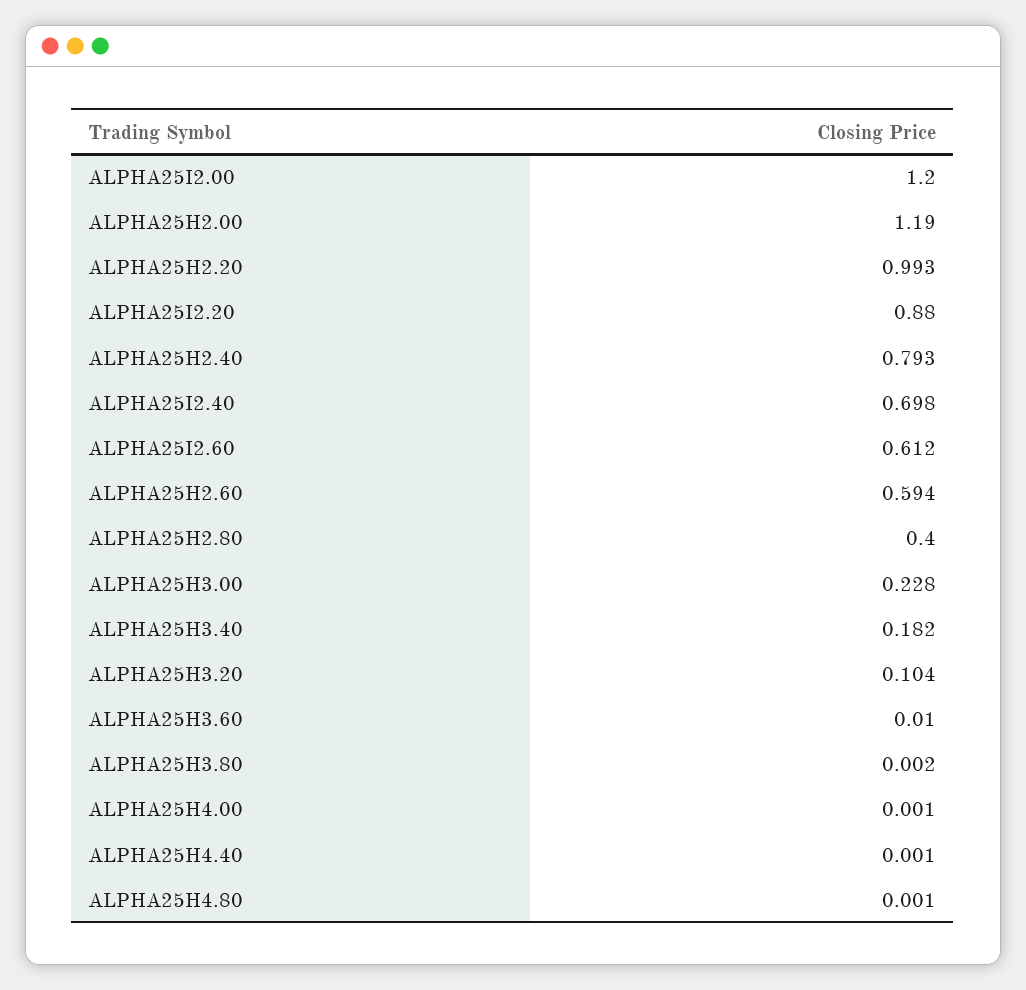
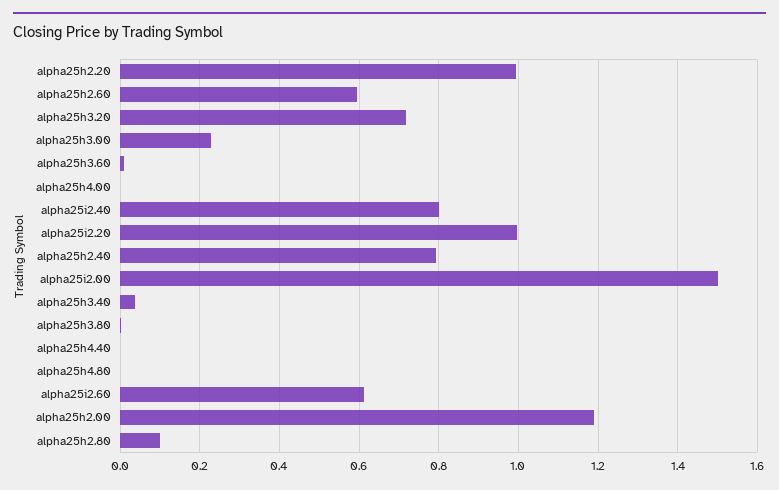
  {
-   "ALPHA25I2.00": 1.2,
+   "ALPHA25I2.00": 1.5,
    "ALPHA25H2.00": 1.19,
    "ALPHA25H2.20": 0.993,
-   "ALPHA25I2.20": 0.88,
+   "ALPHA25I2.20": 1,
    "ALPHA25H2.40": 0.793,
-   "ALPHA25I2.40": 0.698,
+   "ALPHA25I2.40": 0.8,
    "ALPHA25I2.60": 0.612,
    "ALPHA25H2.60": 0.594,
-   "ALPHA25H2.80": 0.4,
+   "ALPHA25H2.80": 0.1,
    "ALPHA25H3.00": 0.228,
-   "ALPHA25H3.40": 0.182,
+   "ALPHA25H3.40": 0.04,
-   "ALPHA25H3.20": 0.104,
+   "ALPHA25H3.20": 0.72,
    "ALPHA25H3.60": 0.01,
    "ALPHA25H3.80": 0.002,
    "ALPHA25H4.00": 0.001,
    "ALPHA25H4.40": 0.001,
    "ALPHA25H4.80": 0.001
  }

